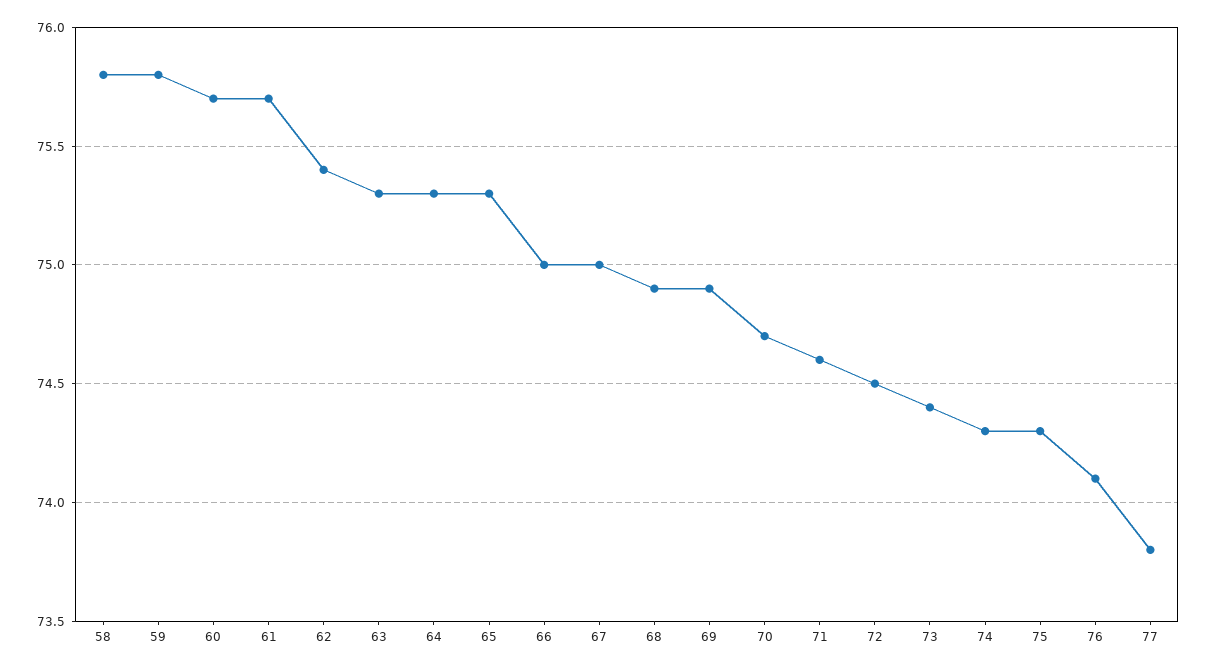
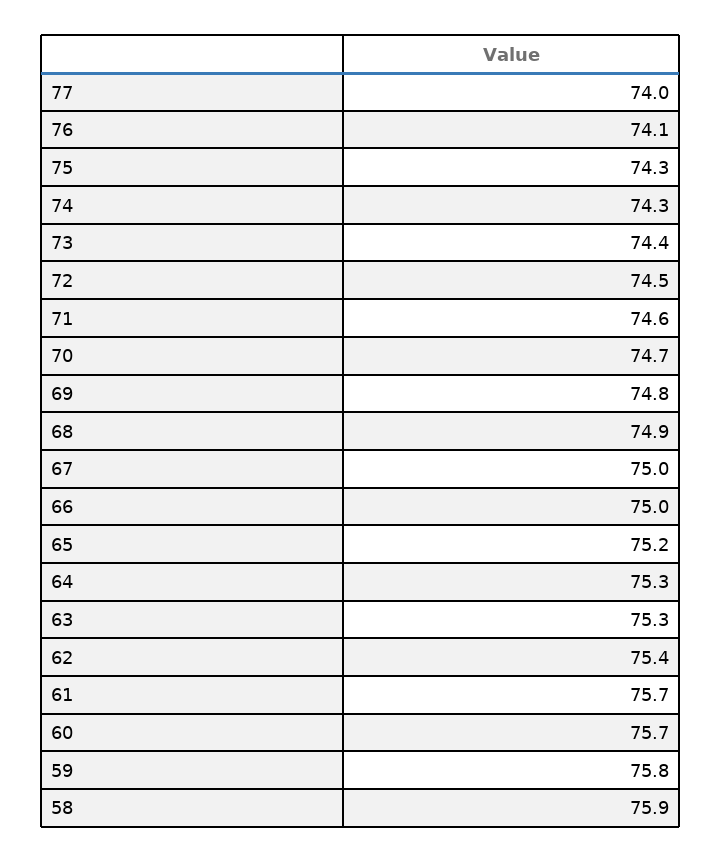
  {
-   "58": 75.8,
+   "58": 75.9,
    "59": 75.8,
    "60": 75.7,
    "61": 75.7,
    "62": 75.4,
    "63": 75.3,
    "64": 75.3,
-   "65": 75.3,
+   "65": 75.2,
    "66": 75,
    "67": 75,
    "68": 74.9,
-   "69": 74.9,
+   "69": 74.8,
    "70": 74.7,
    "71": 74.6,
    "72": 74.5,
    "73": 74.4,
    "74": 74.3,
    "75": 74.3,
    "76": 74.1,
-   "77": 73.8
+   "77": 74
  }

